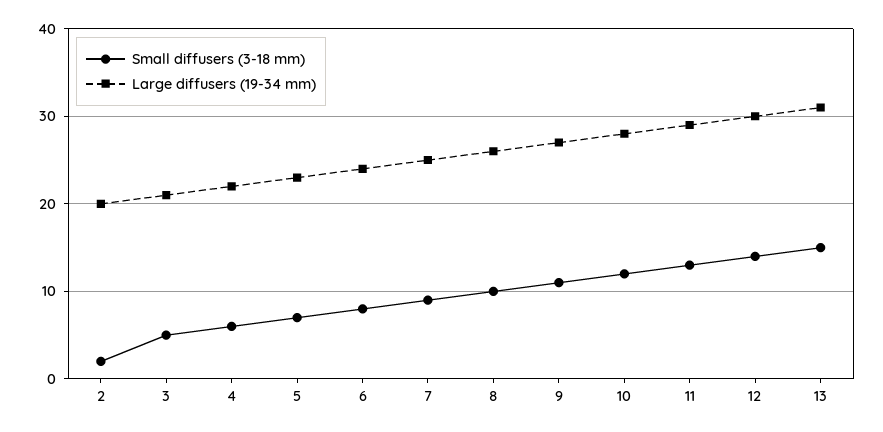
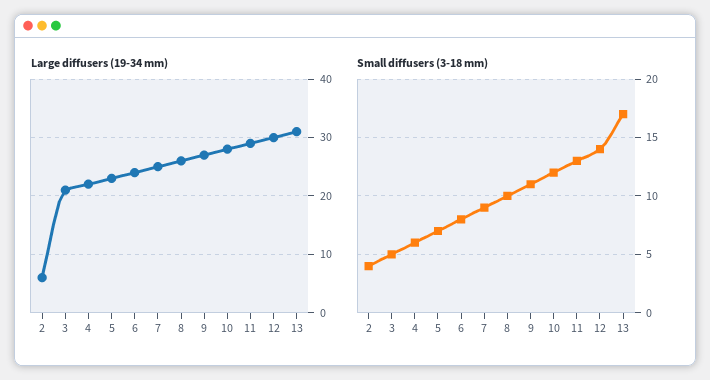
  {
    "Small diffusers (3-18 mm)": {
-     "2": 2,
+     "2": 4,
      "3": 5,
      "4": 6,
      "5": 7,
      "6": 8,
      "7": 9,
      "8": 10,
      "9": 11,
      "10": 12,
      "11": 13,
      "12": 14,
-     "13": 15
+     "13": 17
    },
    "Large diffusers (19-34 mm)": {
-     "2": 20,
+     "2": 5,
      "3": 21,
      "4": 22,
      "5": 23,
      "6": 24,
      "7": 25,
      "8": 26,
      "9": 27,
      "10": 28,
      "11": 29,
      "12": 30,
      "13": 31
    }
  }

